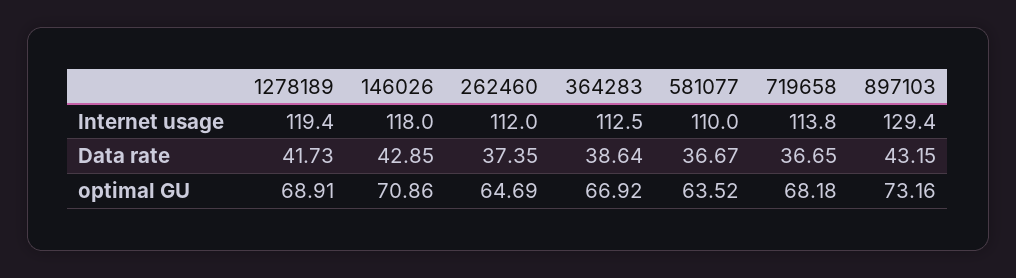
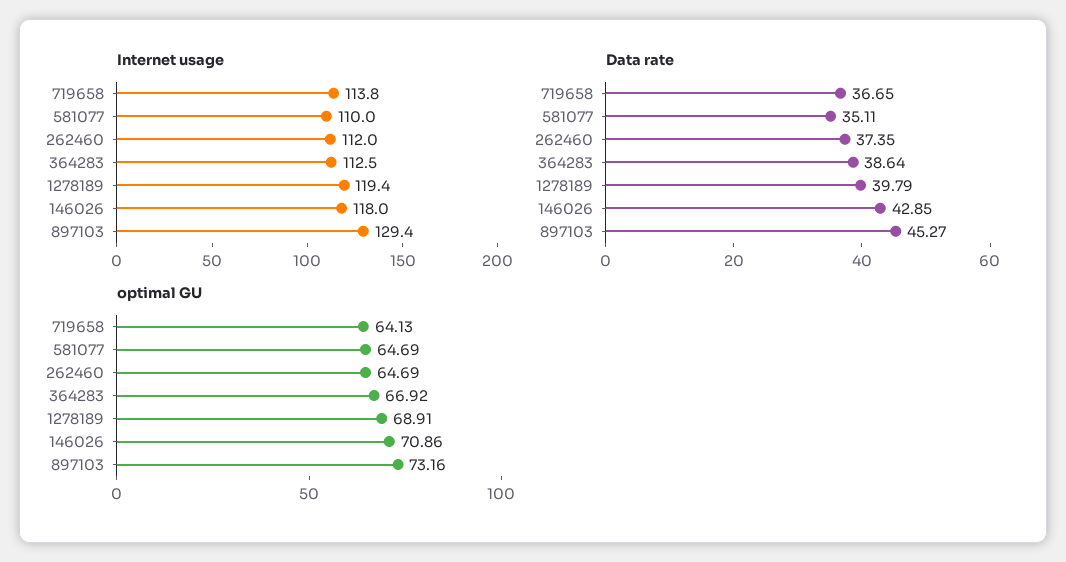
  {
    "Internet usage": {
      "1278189": 119.4,
      "146026": 118,
      "262460": 112,
      "364283": 112.5,
      "581077": 110,
      "719658": 113.8,
      "897103": 129.4
    },
    "Data rate": {
-     "1278189": 41.73,
+     "1278189": 39.79,
      "146026": 42.85,
      "262460": 37.35,
      "364283": 38.64,
-     "581077": 36.67,
+     "581077": 35.11,
      "719658": 36.65,
-     "897103": 43.15
+     "897103": 45.27
    },
    "optimal GU": {
      "1278189": 68.91,
      "146026": 70.86,
      "262460": 64.69,
      "364283": 66.92,
-     "581077": 63.52,
+     "581077": 64.69,
-     "719658": 68.18,
+     "719658": 64.13,
      "897103": 73.16
    }
  }

